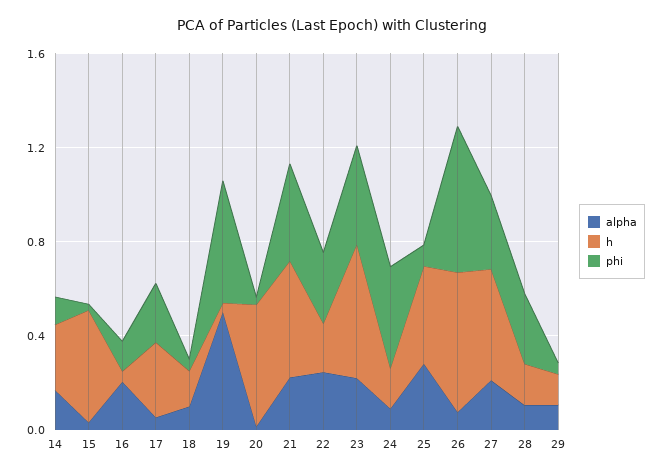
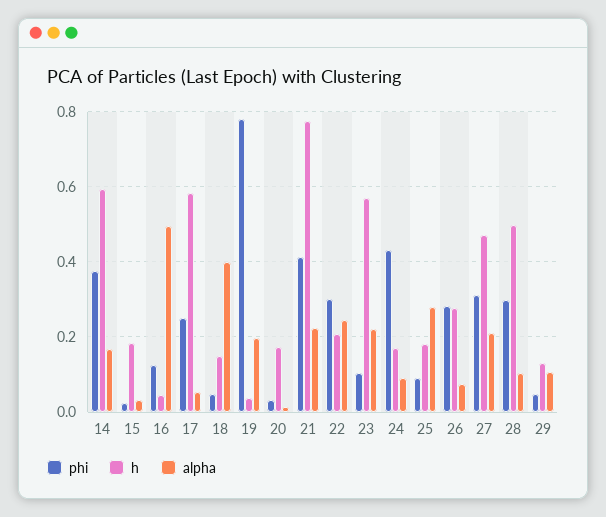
  {
    "alpha": {
      "14": 0.16,
      "15": 0.04,
-     "16": 0.2,
+     "16": 0.5,
      "17": 0.06,
-     "18": 0.1,
+     "18": 0.4,
-     "19": 0.5,
+     "19": 0.2,
      "20": 0.02,
      "21": 0.22,
      "22": 0.24,
      "23": 0.22,
      "24": 0.1,
      "25": 0.28,
      "26": 0.08,
      "27": 0.22,
      "28": 0.1,
      "29": 0.1
    },
    "h": {
-     "14": 0.3,
+     "14": 0.6,
-     "15": 0.5,
+     "15": 0.18,
      "16": 0.04,
-     "17": 0.3,
+     "17": 0.58,
      "18": 0.16,
      "19": 0.04,
-     "20": 0.5,
+     "20": 0.18,
-     "21": 0.5,
+     "21": 0.78,
      "22": 0.2,
      "23": 0.56,
      "24": 0.18,
-     "25": 0.4,
+     "25": 0.18,
-     "26": 0.6,
+     "26": 0.28,
      "27": 0.48,
-     "28": 0.2,
+     "28": 0.5,
      "29": 0.14
    },
    "phi": {
-     "14": 0.1,
+     "14": 0.38,
      "15": 0.02,
      "16": 0.12,
      "17": 0.26,
      "18": 0.04,
-     "19": 0.5,
+     "19": 0.78,
      "20": 0.04,
      "21": 0.42,
      "22": 0.3,
-     "23": 0.4,
+     "23": 0.1,
      "24": 0.44,
      "25": 0.1,
-     "26": 0.6,
+     "26": 0.28,
      "27": 0.32,
      "28": 0.3,
      "29": 0.04
    }
  }

